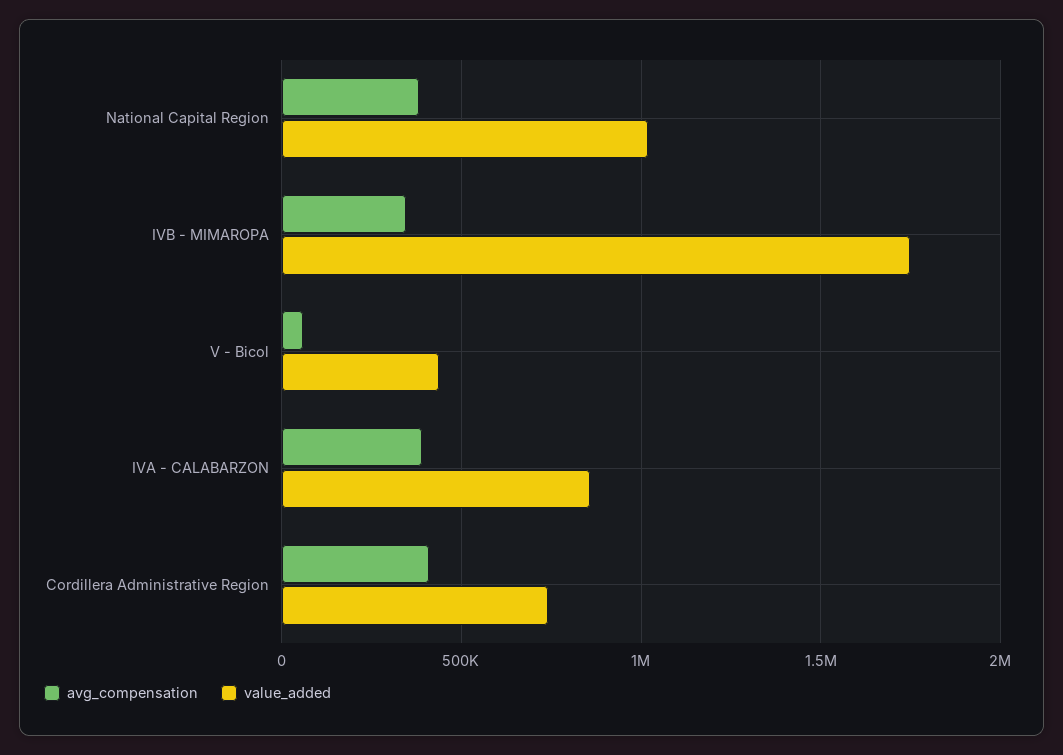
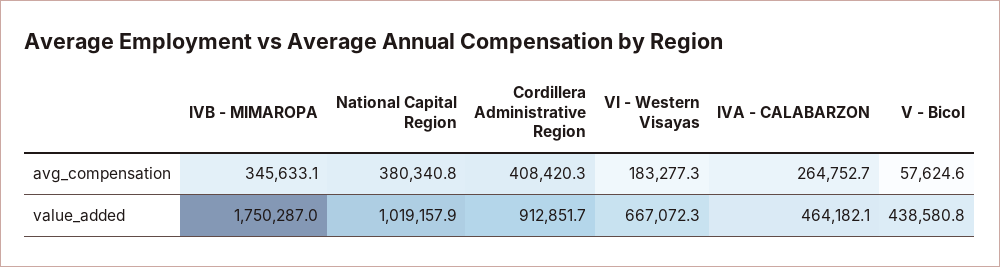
  {
    "avg_compensation": {
      "National Capital Region": 380340.8,
      "IVB - MIMAROPA": 345633.1,
      "V - Bicol": 57624.6,
-     "IVA - CALABARZON": 400000,
+     "IVA - CALABARZON": 264752.7,
-     "Cordillera Administrative Region": 408420.3
+     "Cordillera Administrative Region": 408420.3,
+     "VI - Western Visayas": 183277.3
    },
    "value_added": {
      "National Capital Region": 1019157.9,
      "IVB - MIMAROPA": 1750287,
      "V - Bicol": 438580.8,
-     "IVA - CALABARZON": 850000,
+     "IVA - CALABARZON": 464182.1,
-     "Cordillera Administrative Region": 750000
+     "Cordillera Administrative Region": 912851.7,
+     "VI - Western Visayas": 667072.3
    }
  }

